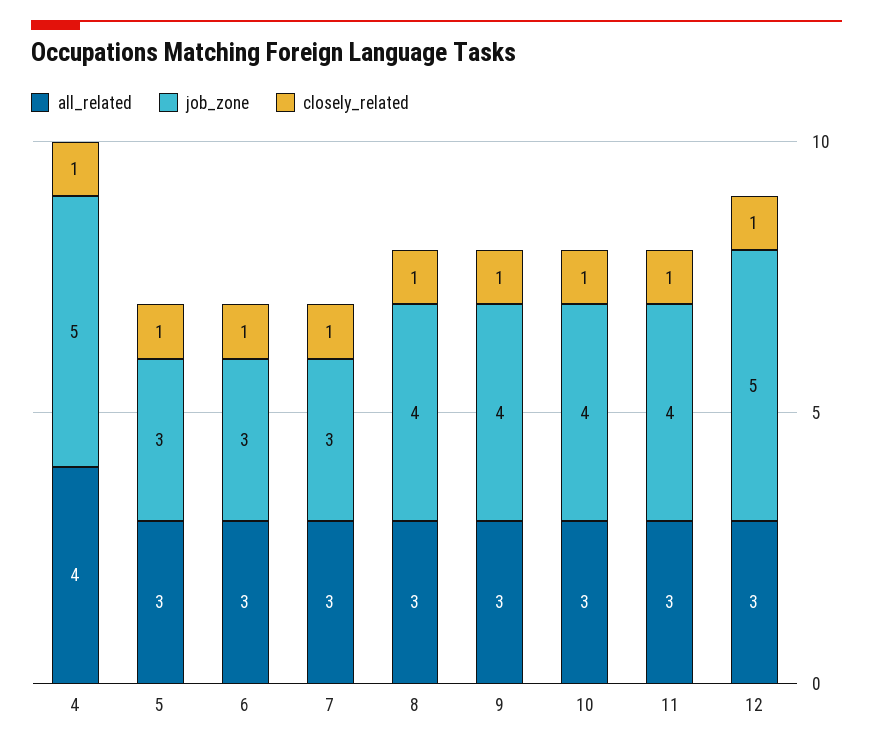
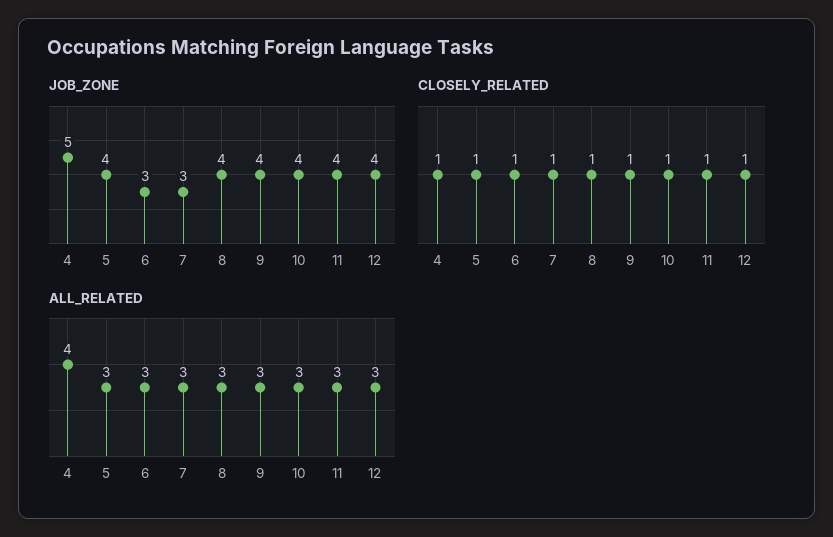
  {
    "all_related": {
      "4": 4,
      "5": 3,
      "6": 3,
      "7": 3,
      "8": 3,
      "9": 3,
      "10": 3,
      "11": 3,
      "12": 3
    },
    "job_zone": {
      "4": 5,
-     "5": 3,
+     "5": 4,
      "6": 3,
      "7": 3,
      "8": 4,
      "9": 4,
      "10": 4,
      "11": 4,
-     "12": 5
+     "12": 4
    },
    "closely_related": {
      "4": 1,
      "5": 1,
      "6": 1,
      "7": 1,
      "8": 1,
      "9": 1,
      "10": 1,
      "11": 1,
      "12": 1
    }
  }

